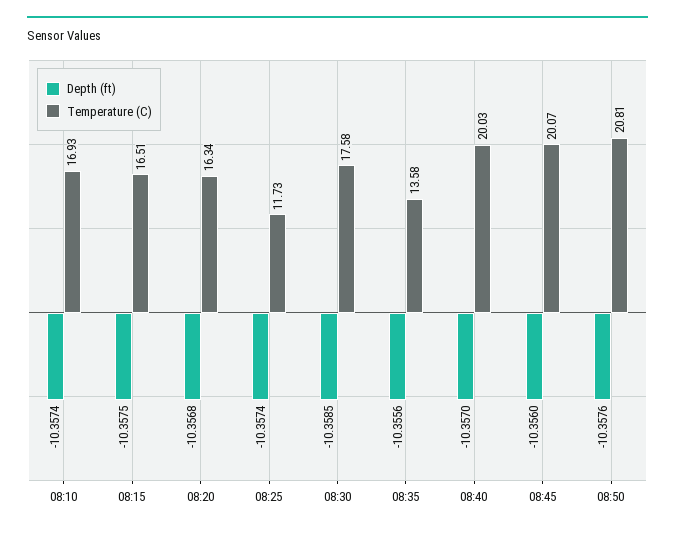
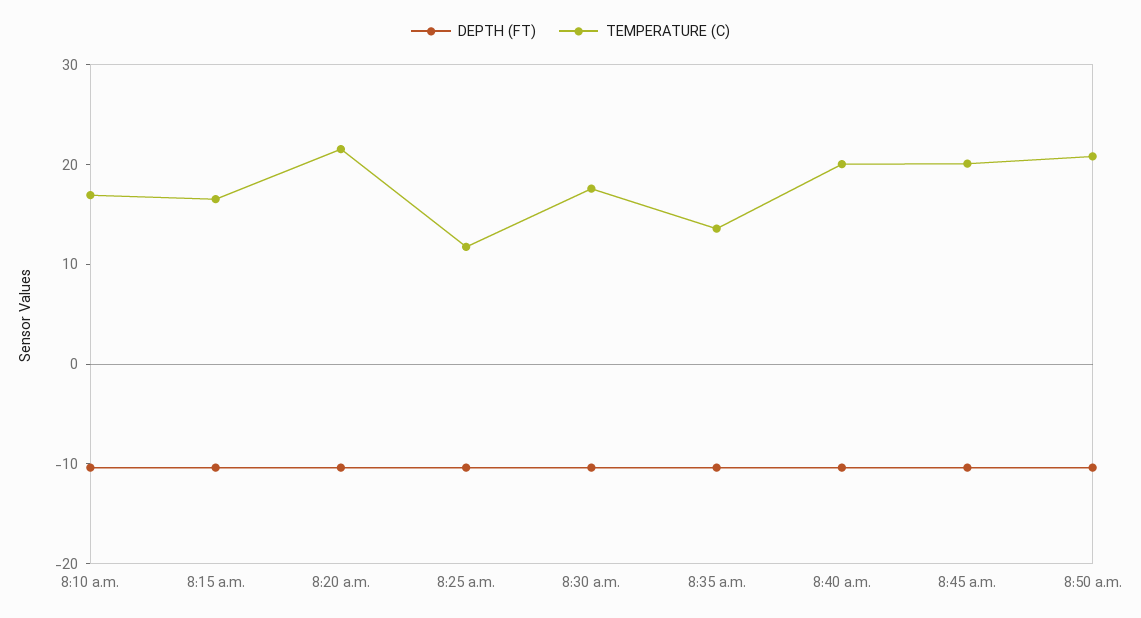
  {
    "Depth (ft)": {
      "08:10": -10.3574,
      "08:15": -10.3575,
      "08:20": -10.3568,
      "08:25": -10.3574,
      "08:30": -10.3585,
      "08:35": -10.3556,
      "08:40": -10.357,
      "08:45": -10.356,
      "08:50": -10.3576
    },
    "Temperature (C)": {
      "08:10": 16.93,
      "08:15": 16.51,
-     "08:20": 16.34,
+     "08:20": 22,
      "08:25": 11.73,
      "08:30": 17.58,
      "08:35": 13.58,
      "08:40": 20.03,
      "08:45": 20.07,
      "08:50": 20.81
    }
  }

